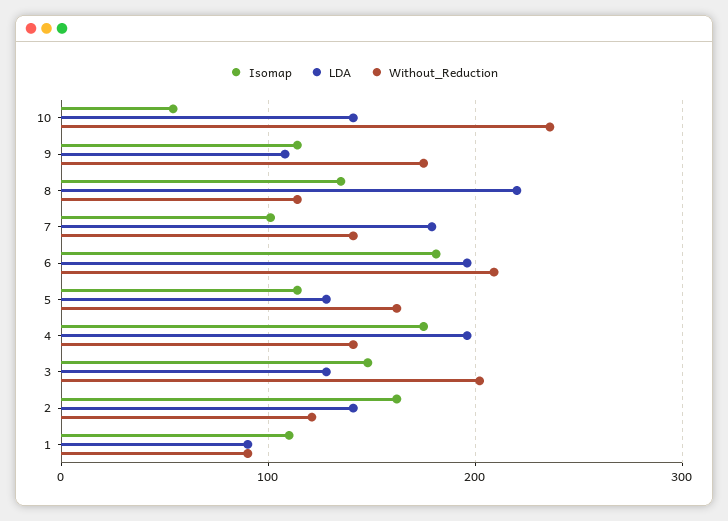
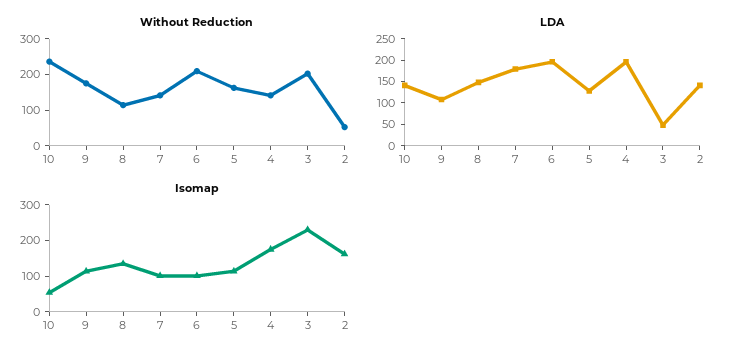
  {
    "Isomap": {
      "10": 50,
      "9": 110,
      "8": 140,
      "7": 100,
-     "6": 180,
+     "6": 100,
      "5": 110,
      "4": 180,
-     "3": 150,
+     "3": 225,
-     "2": 160,
+     "2": 160
-     "1": 110
    },
    "LDA": {
      "10": 140,
      "9": 110,
-     "8": 220,
+     "8": 150,
      "7": 180,
      "6": 200,
      "5": 130,
      "4": 200,
-     "3": 130,
+     "3": 50,
-     "2": 140,
+     "2": 140
-     "1": 90
    },
    "Without_Reduction": {
      "10": 240,
      "9": 180,
      "8": 110,
      "7": 140,
      "6": 210,
      "5": 160,
      "4": 140,
      "3": 200,
-     "2": 120,
+     "2": 50
-     "1": 90
    }
  }

